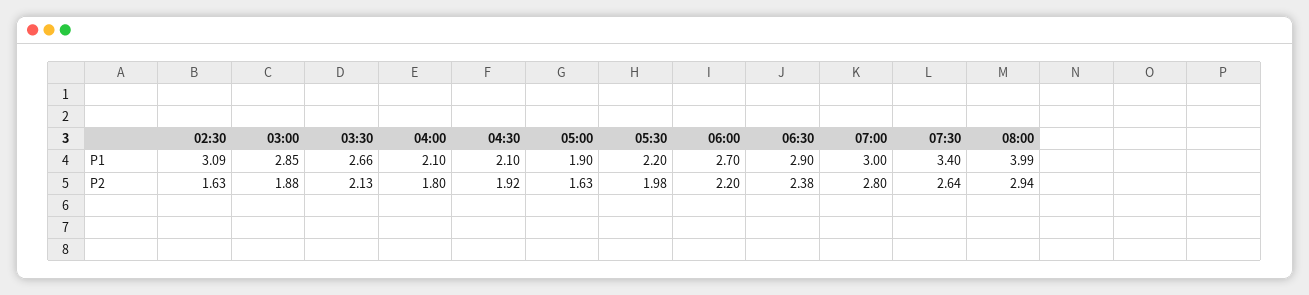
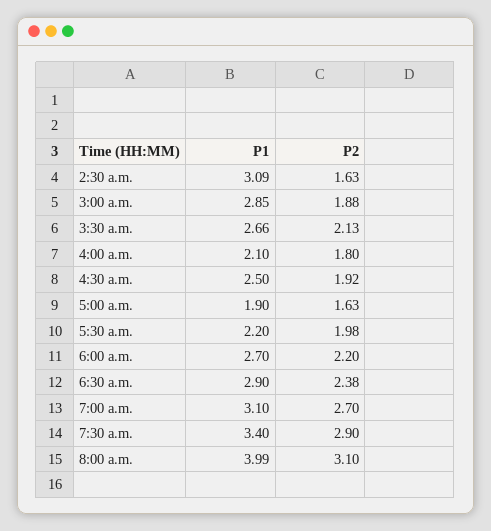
  {
    "02:30": {
      "P1": 3.09,
      "P2": 1.63
    },
    "03:00": {
      "P1": 2.85,
      "P2": 1.88
    },
    "03:30": {
      "P1": 2.66,
      "P2": 2.13
    },
    "04:00": {
      "P1": 2.1,
      "P2": 1.8
    },
    "04:30": {
-     "P1": 2.1,
+     "P1": 2.5,
      "P2": 1.92
    },
    "05:00": {
      "P1": 1.9,
      "P2": 1.63
    },
    "05:30": {
      "P1": 2.2,
      "P2": 1.98
    },
    "06:00": {
      "P1": 2.7,
      "P2": 2.2
    },
    "06:30": {
      "P1": 2.9,
      "P2": 2.38
    },
    "07:00": {
-     "P1": 3,
+     "P1": 3.1,
-     "P2": 2.8
+     "P2": 2.7
    },
    "07:30": {
      "P1": 3.4,
-     "P2": 2.64
+     "P2": 2.9
    },
    "08:00": {
      "P1": 3.99,
-     "P2": 2.94
+     "P2": 3.1
    }
  }

